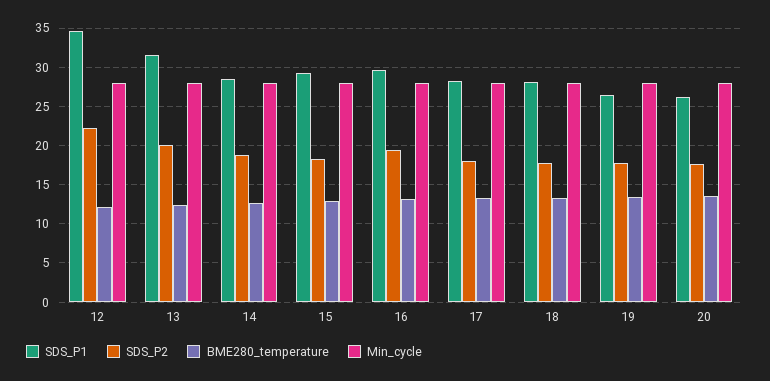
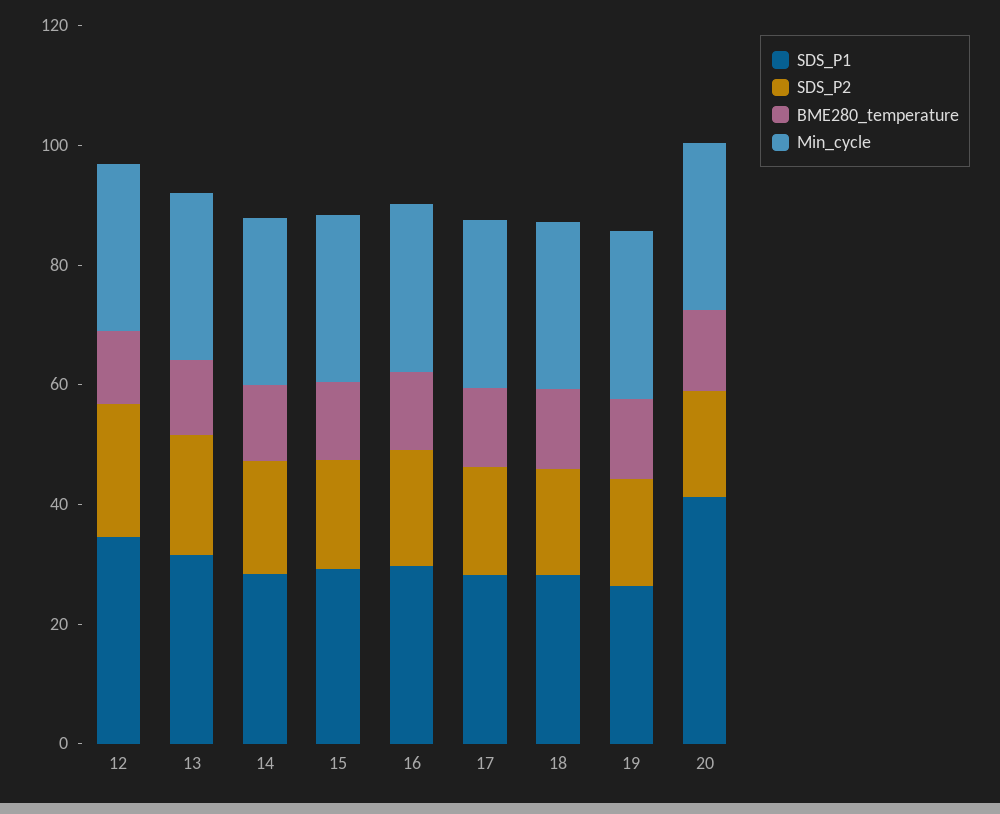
  {
    "SDS_P1": {
      "12": 35,
      "13": 32,
      "14": 28,
      "15": 29,
      "16": 30,
      "17": 28,
      "18": 28,
      "19": 26,
-     "20": 26
+     "20": 40
    },
    "SDS_P2": {
      "12": 22,
      "13": 20,
      "14": 19,
      "15": 18,
      "16": 19,
      "17": 18,
      "18": 18,
      "19": 18,
      "20": 18
    },
    "BME280_temperature": {
      "12": 12,
      "13": 12,
      "14": 13,
      "15": 13,
      "16": 13,
      "17": 13,
      "18": 13,
      "19": 13,
      "20": 14
    },
    "Min_cycle": {
      "12": 28,
      "13": 28,
      "14": 28,
      "15": 28,
      "16": 28,
      "17": 28,
      "18": 28,
      "19": 28,
      "20": 28
    }
  }

